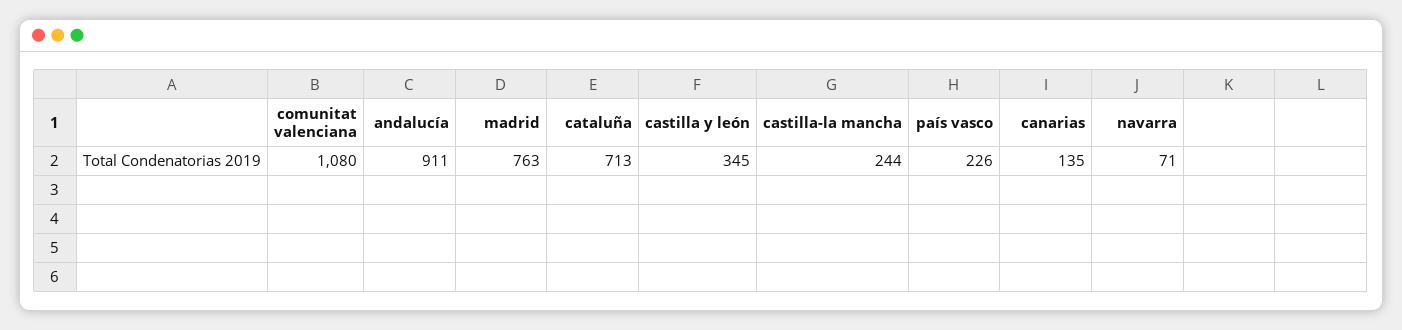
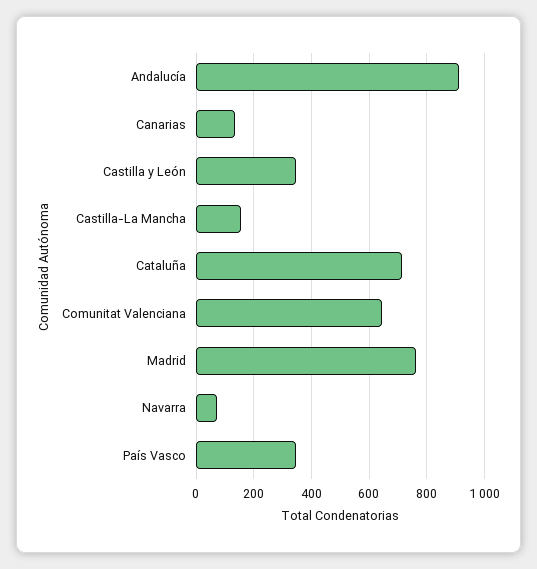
  {
-   "comunitat valenciana": 1080,
+   "comunitat valenciana": 650,
    "andalucía": 911,
    "madrid": 763,
    "cataluña": 713,
    "castilla y león": 345,
-   "castilla-la mancha": 244,
+   "castilla-la mancha": 150,
-   "país vasco": 226,
+   "país vasco": 350,
    "canarias": 135,
    "navarra": 71
  }

